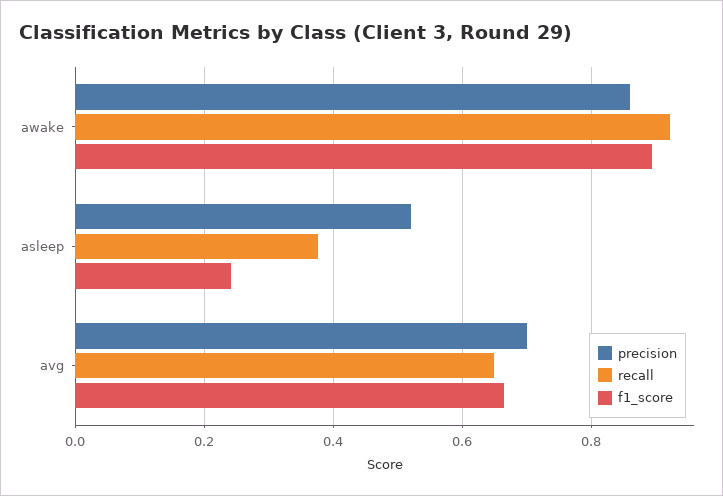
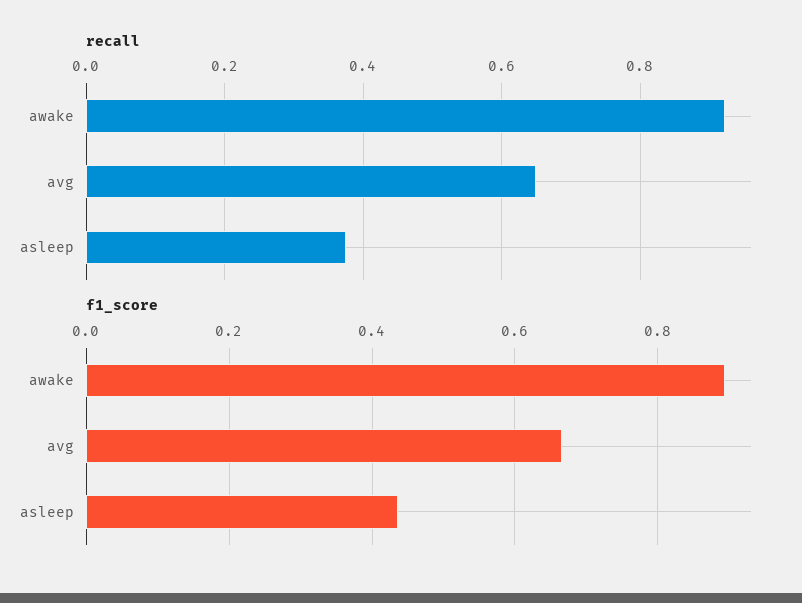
  {
-   "precision": {
-     "awake": 0.86,
-     "asleep": 0.52,
-     "avg": 0.7
-   },
    "recall": {
      "awake": 0.92,
      "asleep": 0.38,
      "avg": 0.64
    },
    "f1_score": {
      "awake": 0.9,
-     "asleep": 0.24,
+     "asleep": 0.44,
      "avg": 0.66
    }
  }

